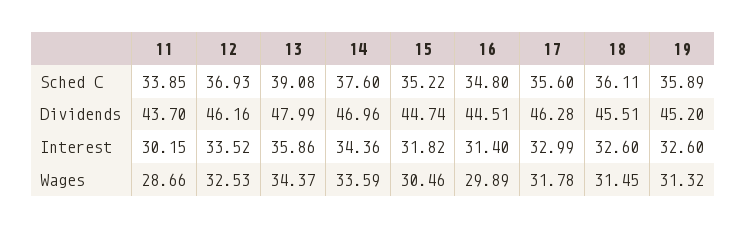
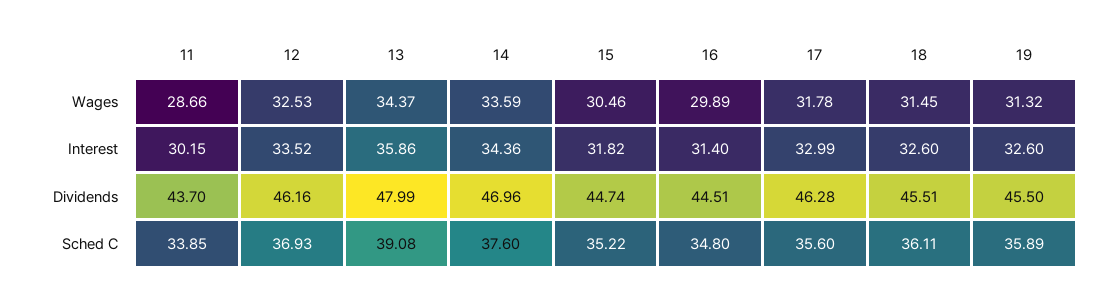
  {
    "11": {
      "Sched C": 33.85,
      "Dividends": 43.7,
      "Interest": 30.15,
      "Wages": 28.66
    },
    "12": {
      "Sched C": 36.93,
      "Dividends": 46.16,
      "Interest": 33.52,
      "Wages": 32.53
    },
    "13": {
      "Sched C": 39.08,
      "Dividends": 47.99,
      "Interest": 35.86,
      "Wages": 34.37
    },
    "14": {
      "Sched C": 37.6,
      "Dividends": 46.96,
      "Interest": 34.36,
      "Wages": 33.59
    },
    "15": {
      "Sched C": 35.22,
      "Dividends": 44.74,
      "Interest": 31.82,
      "Wages": 30.46
    },
    "16": {
      "Sched C": 34.8,
      "Dividends": 44.51,
      "Interest": 31.4,
      "Wages": 29.89
    },
    "17": {
      "Sched C": 35.6,
      "Dividends": 46.28,
      "Interest": 32.99,
      "Wages": 31.78
    },
    "18": {
      "Sched C": 36.11,
      "Dividends": 45.51,
      "Interest": 32.6,
      "Wages": 31.45
    },
    "19": {
      "Sched C": 35.89,
-     "Dividends": 45.2,
+     "Dividends": 45.5,
      "Interest": 32.6,
      "Wages": 31.32
    }
  }

